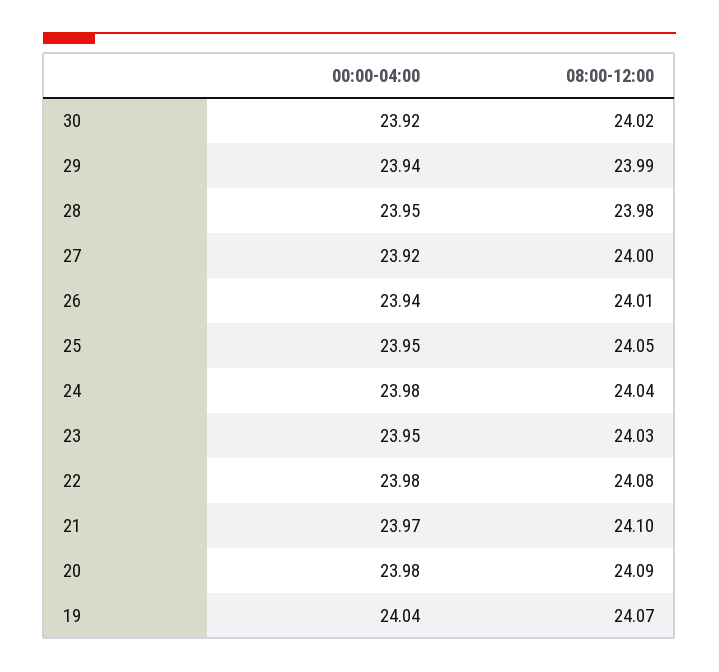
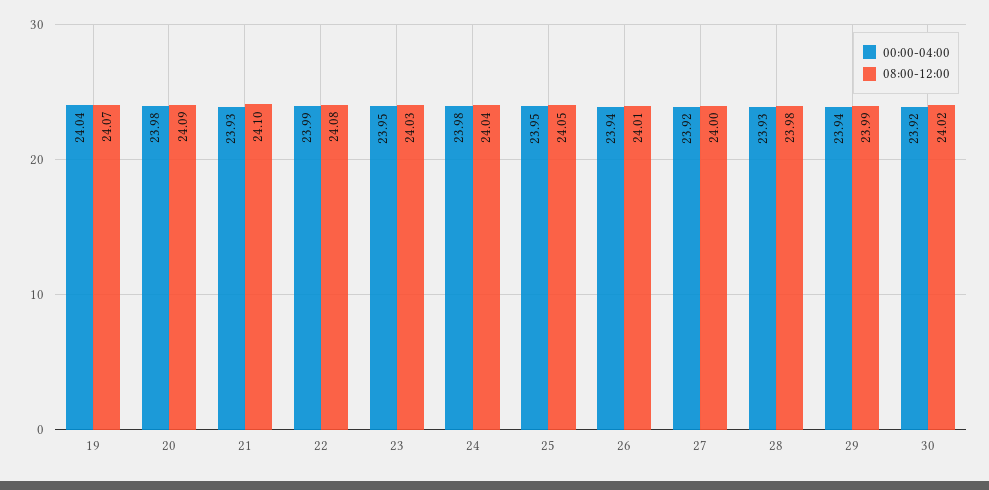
  {
    "00:00-04:00": {
      "30": 23.92,
      "29": 23.94,
-     "28": 23.95,
+     "28": 23.93,
      "27": 23.92,
      "26": 23.94,
      "25": 23.95,
      "24": 23.98,
      "23": 23.95,
-     "22": 23.98,
+     "22": 23.99,
-     "21": 23.97,
+     "21": 23.93,
      "20": 23.98,
      "19": 24.04
    },
    "08:00-12:00": {
      "30": 24.02,
      "29": 23.99,
      "28": 23.98,
      "27": 24,
      "26": 24.01,
      "25": 24.05,
      "24": 24.04,
      "23": 24.03,
      "22": 24.08,
      "21": 24.1,
      "20": 24.09,
      "19": 24.07
    }
  }

